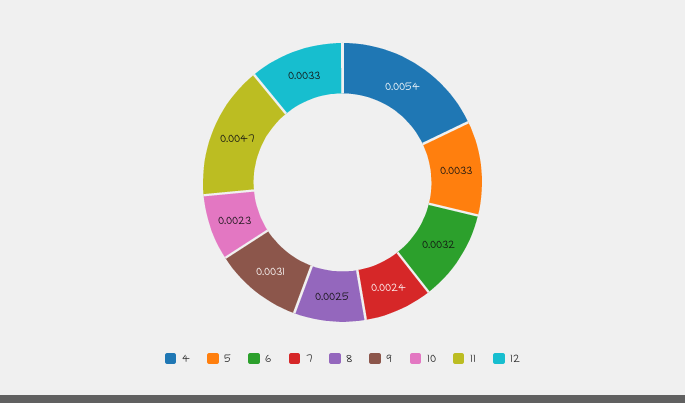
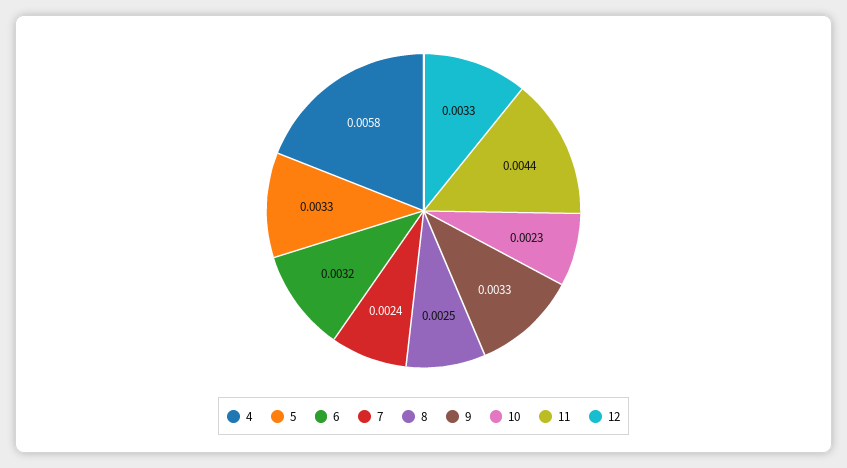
  {
-   "4": 0.0054,
+   "4": 0.0058,
    "5": 0.0033,
    "6": 0.0032,
    "7": 0.0024,
    "8": 0.0025,
-   "9": 0.0031,
+   "9": 0.0033,
    "10": 0.0023,
-   "11": 0.0047,
+   "11": 0.0044,
    "12": 0.0033
  }

